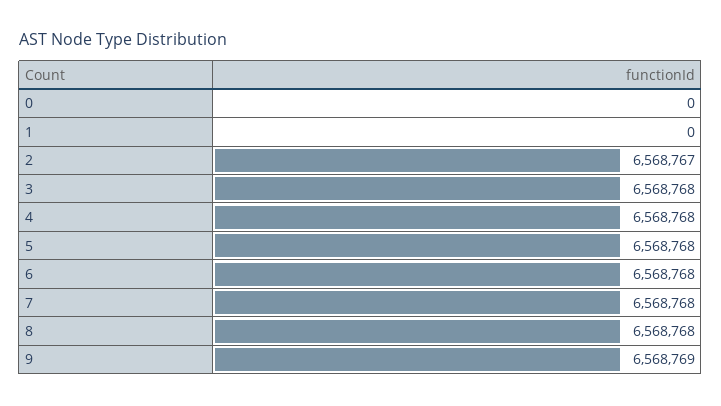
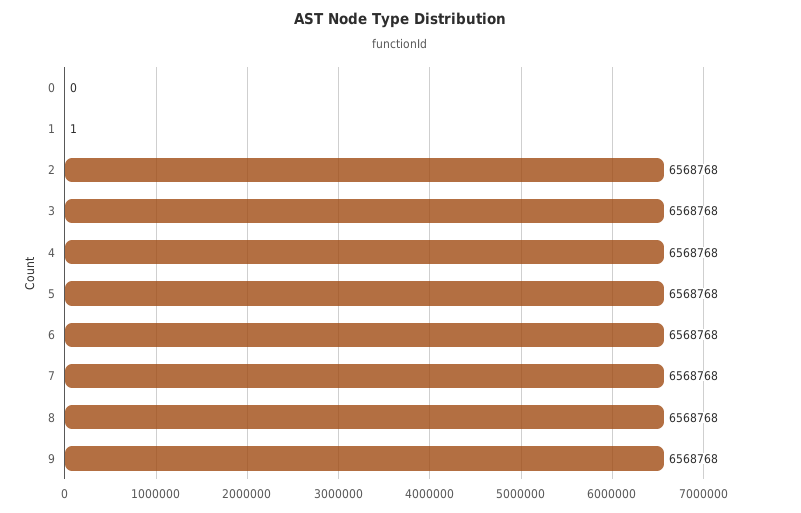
  {
    "0": 0,
-   "1": 0,
+   "1": 1,
-   "2": 6568767,
+   "2": 6568768,
    "3": 6568768,
    "4": 6568768,
    "5": 6568768,
    "6": 6568768,
    "7": 6568768,
    "8": 6568768,
-   "9": 6568769
+   "9": 6568768
  }

